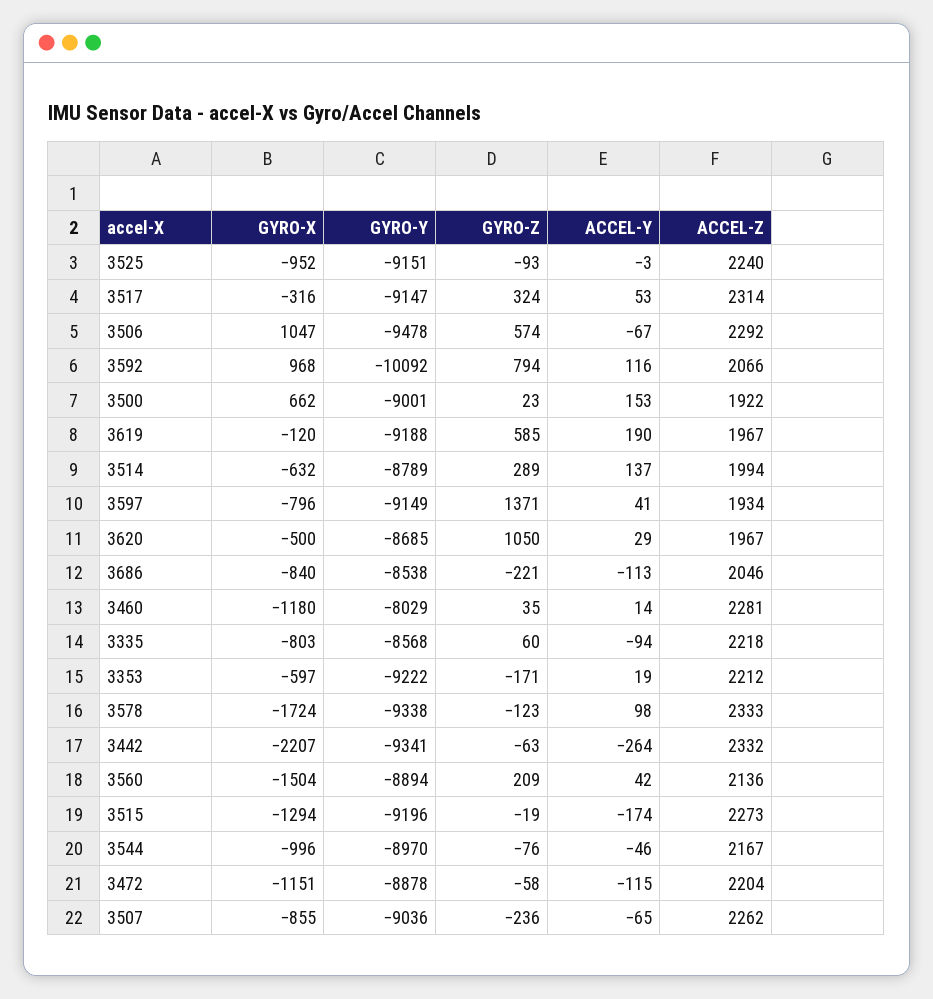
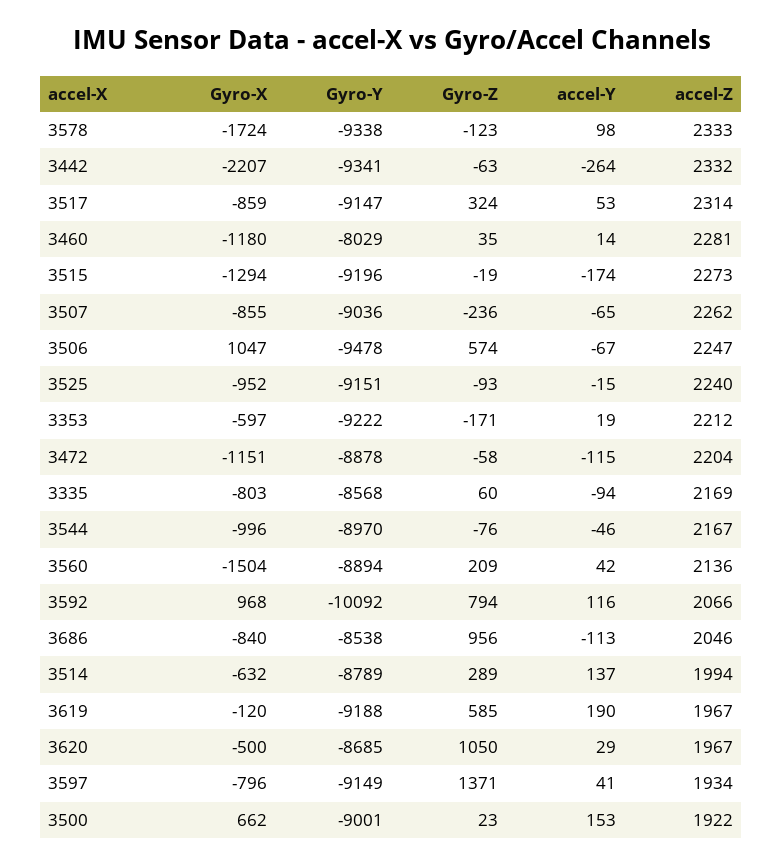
  {
    "GYRO-X": {
      "3525": -952,
-     "3517": -316,
+     "3517": -859,
      "3506": 1047,
      "3592": 968,
      "3500": 662,
      "3619": -120,
      "3514": -632,
      "3597": -796,
      "3620": -500,
      "3686": -840,
      "3460": -1180,
      "3335": -803,
      "3353": -597,
      "3578": -1724,
      "3442": -2207,
      "3560": -1504,
      "3515": -1294,
      "3544": -996,
      "3472": -1151,
      "3507": -855
    },
    "GYRO-Y": {
      "3525": -9151,
      "3517": -9147,
      "3506": -9478,
      "3592": -10092,
      "3500": -9001,
      "3619": -9188,
      "3514": -8789,
      "3597": -9149,
      "3620": -8685,
      "3686": -8538,
      "3460": -8029,
      "3335": -8568,
      "3353": -9222,
      "3578": -9338,
      "3442": -9341,
      "3560": -8894,
      "3515": -9196,
      "3544": -8970,
      "3472": -8878,
      "3507": -9036
    },
    "GYRO-Z": {
      "3525": -93,
      "3517": 324,
      "3506": 574,
      "3592": 794,
      "3500": 23,
      "3619": 585,
      "3514": 289,
      "3597": 1371,
      "3620": 1050,
-     "3686": -221,
+     "3686": 956,
      "3460": 35,
      "3335": 60,
      "3353": -171,
      "3578": -123,
      "3442": -63,
      "3560": 209,
      "3515": -19,
      "3544": -76,
      "3472": -58,
      "3507": -236
    },
    "ACCEL-Y": {
-     "3525": -3,
+     "3525": -15,
      "3517": 53,
      "3506": -67,
      "3592": 116,
      "3500": 153,
      "3619": 190,
      "3514": 137,
      "3597": 41,
      "3620": 29,
      "3686": -113,
      "3460": 14,
      "3335": -94,
      "3353": 19,
      "3578": 98,
      "3442": -264,
      "3560": 42,
      "3515": -174,
      "3544": -46,
      "3472": -115,
      "3507": -65
    },
    "ACCEL-Z": {
      "3525": 2240,
      "3517": 2314,
-     "3506": 2292,
+     "3506": 2247,
      "3592": 2066,
      "3500": 1922,
      "3619": 1967,
      "3514": 1994,
      "3597": 1934,
      "3620": 1967,
      "3686": 2046,
      "3460": 2281,
-     "3335": 2218,
+     "3335": 2169,
      "3353": 2212,
      "3578": 2333,
      "3442": 2332,
      "3560": 2136,
      "3515": 2273,
      "3544": 2167,
      "3472": 2204,
      "3507": 2262
    }
  }

